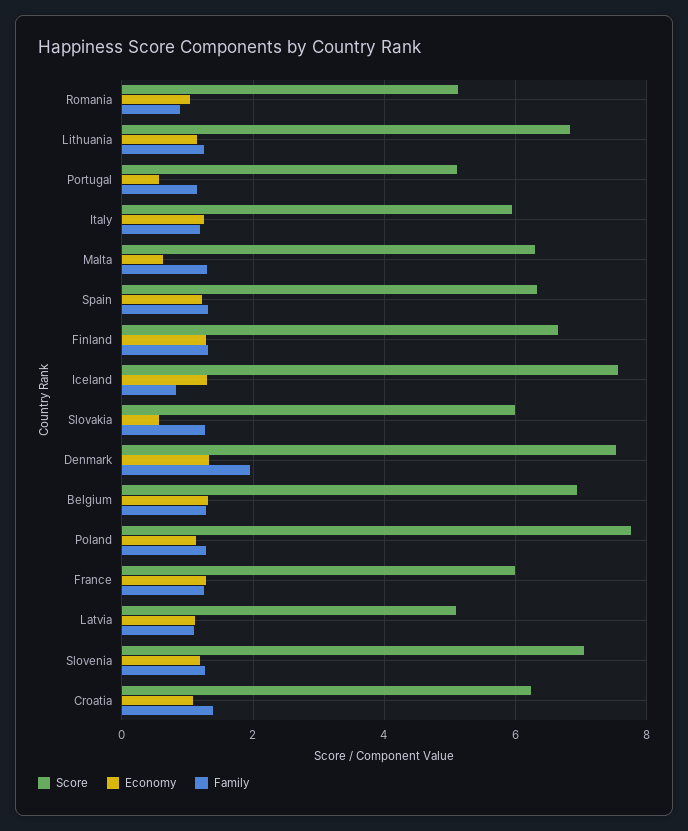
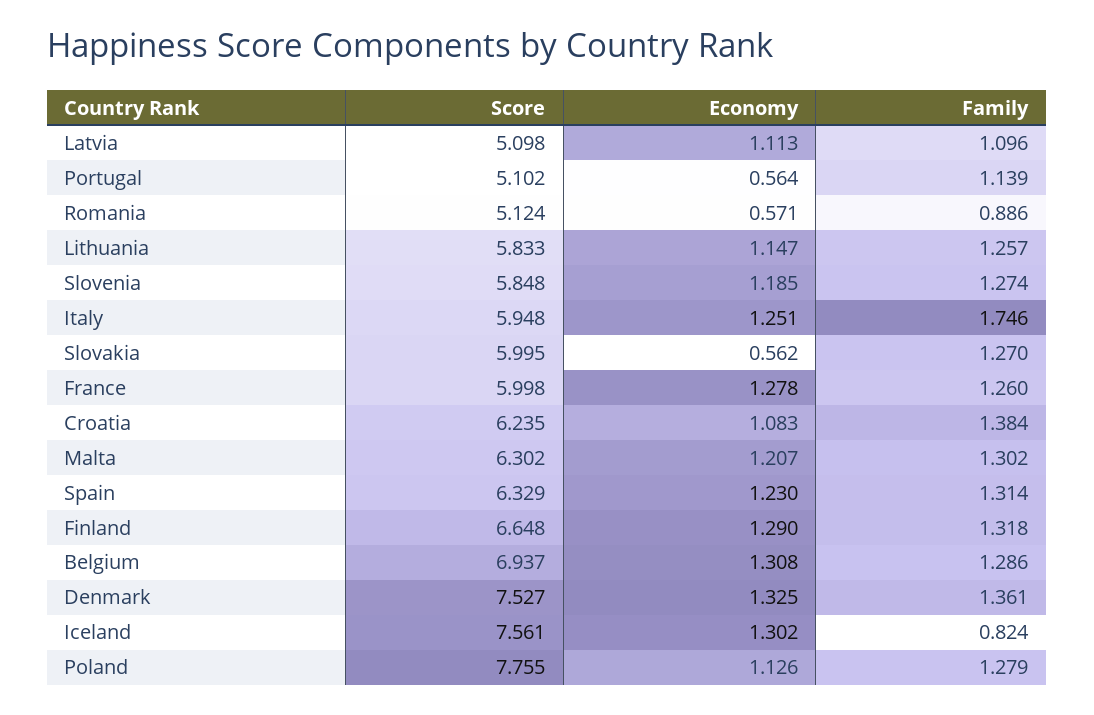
  {
    "Score": {
      "Romania": 5.124,
-     "Lithuania": 6.8,
+     "Lithuania": 5.833,
      "Portugal": 5.102,
      "Italy": 5.948,
      "Malta": 6.302,
      "Spain": 6.329,
      "Finland": 6.648,
      "Iceland": 7.561,
      "Slovakia": 5.995,
      "Denmark": 7.527,
      "Belgium": 6.937,
      "Poland": 7.755,
      "France": 5.998,
      "Latvia": 5.098,
-     "Slovenia": 7,
+     "Slovenia": 5.848,
      "Croatia": 6.235
    },
    "Economy": {
-     "Romania": 1,
+     "Romania": 0.571,
      "Lithuania": 1.147,
      "Portugal": 0.564,
      "Italy": 1.251,
-     "Malta": 0.6,
+     "Malta": 1.207,
      "Spain": 1.23,
      "Finland": 1.29,
      "Iceland": 1.302,
      "Slovakia": 0.562,
      "Denmark": 1.325,
      "Belgium": 1.308,
      "Poland": 1.126,
      "France": 1.278,
      "Latvia": 1.113,
      "Slovenia": 1.185,
      "Croatia": 1.083
    },
    "Family": {
      "Romania": 0.886,
      "Lithuania": 1.257,
      "Portugal": 1.139,
-     "Italy": 1.2,
+     "Italy": 1.746,
      "Malta": 1.302,
      "Spain": 1.314,
      "Finland": 1.318,
      "Iceland": 0.824,
      "Slovakia": 1.27,
-     "Denmark": 2,
+     "Denmark": 1.361,
      "Belgium": 1.286,
      "Poland": 1.279,
      "France": 1.26,
      "Latvia": 1.096,
      "Slovenia": 1.274,
      "Croatia": 1.384
    }
  }

